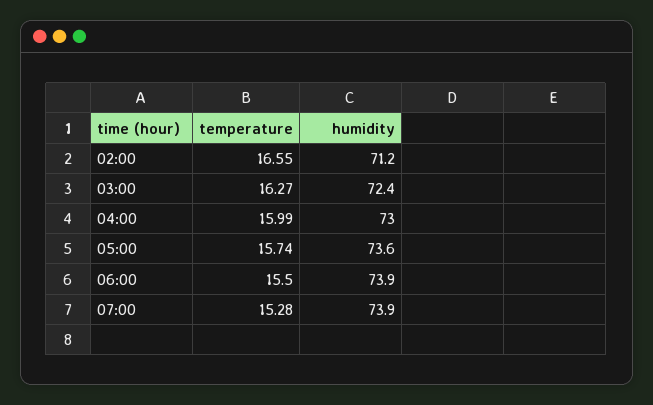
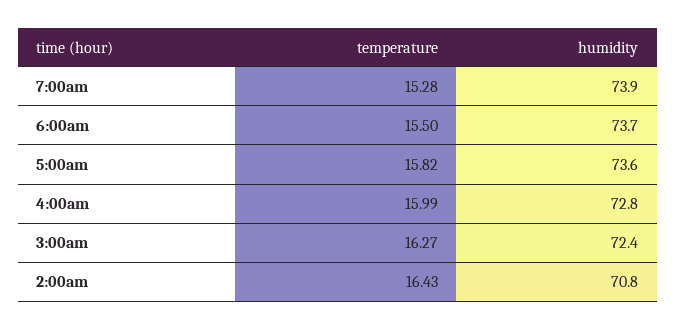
  {
    "temperature": {
-     "02:00": 16.55,
+     "02:00": 16.43,
      "03:00": 16.27,
      "04:00": 15.99,
-     "05:00": 15.74,
+     "05:00": 15.82,
      "06:00": 15.5,
      "07:00": 15.28
    },
    "humidity": {
-     "02:00": 71.2,
+     "02:00": 70.8,
      "03:00": 72.4,
-     "04:00": 73,
+     "04:00": 72.8,
      "05:00": 73.6,
-     "06:00": 73.9,
+     "06:00": 73.7,
      "07:00": 73.9
    }
  }

